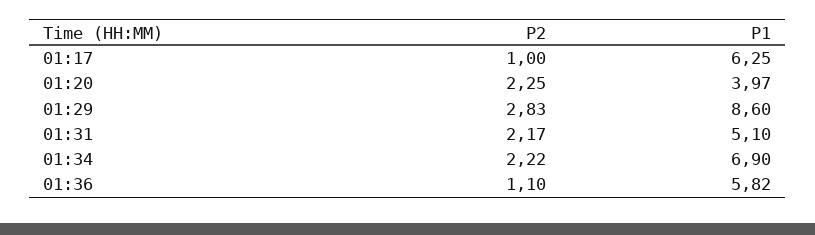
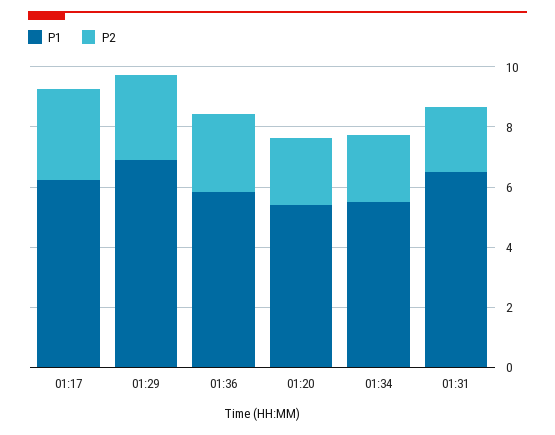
  {
    "P2": {
-     "01:17": 1,
+     "01:17": 3,
      "01:20": 2.25,
      "01:29": 2.83,
      "01:31": 2.17,
      "01:34": 2.22,
-     "01:36": 1.1
+     "01:36": 2.5
    },
    "P1": {
      "01:17": 6.25,
-     "01:20": 3.97,
+     "01:20": 5.5,
-     "01:29": 8.6,
+     "01:29": 7,
-     "01:31": 5.1,
+     "01:31": 6.5,
-     "01:34": 6.9,
+     "01:34": 5.5,
      "01:36": 5.82
    }
  }

